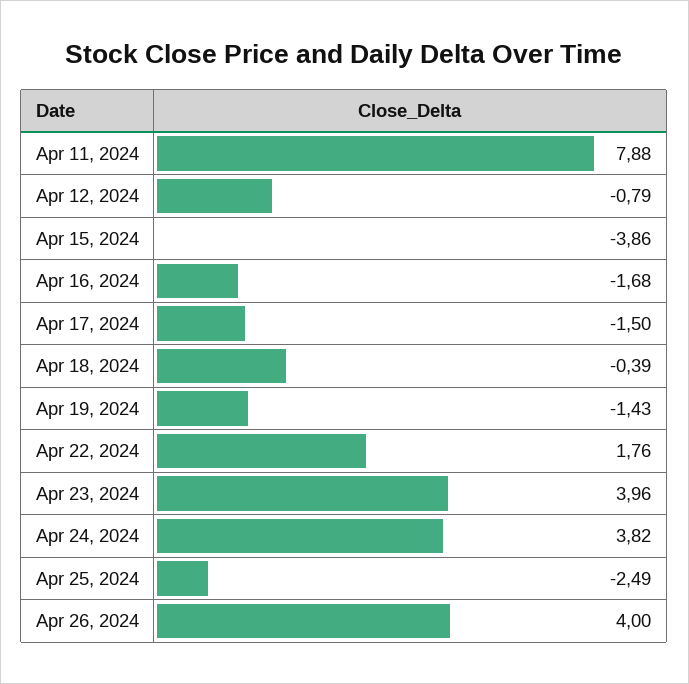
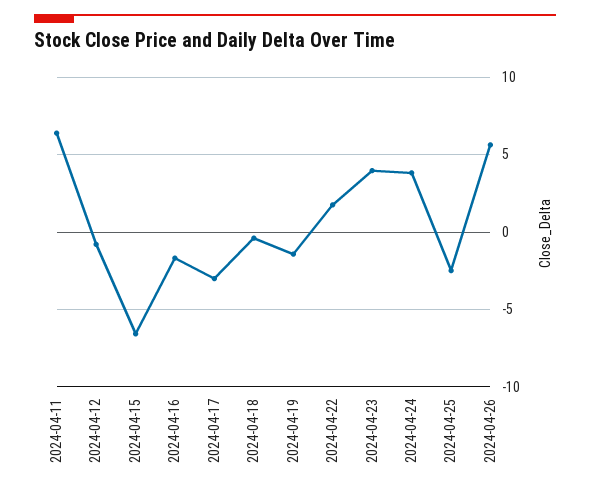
  {
-   "Apr 11, 2024": 7.88,
+   "Apr 11, 2024": 6.5,
    "Apr 12, 2024": -0.79,
-   "Apr 15, 2024": -3.86,
+   "Apr 15, 2024": -6.5,
    "Apr 16, 2024": -1.68,
-   "Apr 17, 2024": -1.5,
+   "Apr 17, 2024": -3,
    "Apr 18, 2024": -0.39,
    "Apr 19, 2024": -1.43,
    "Apr 22, 2024": 1.76,
    "Apr 23, 2024": 3.96,
    "Apr 24, 2024": 3.82,
    "Apr 25, 2024": -2.49,
-   "Apr 26, 2024": 4
+   "Apr 26, 2024": 5.5
  }

